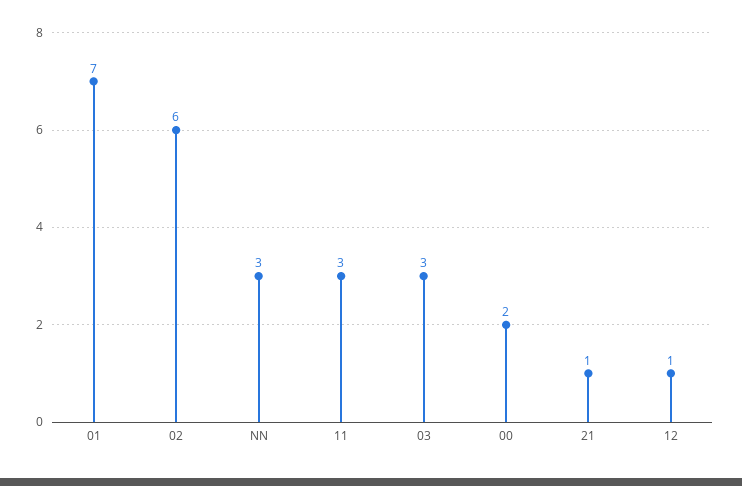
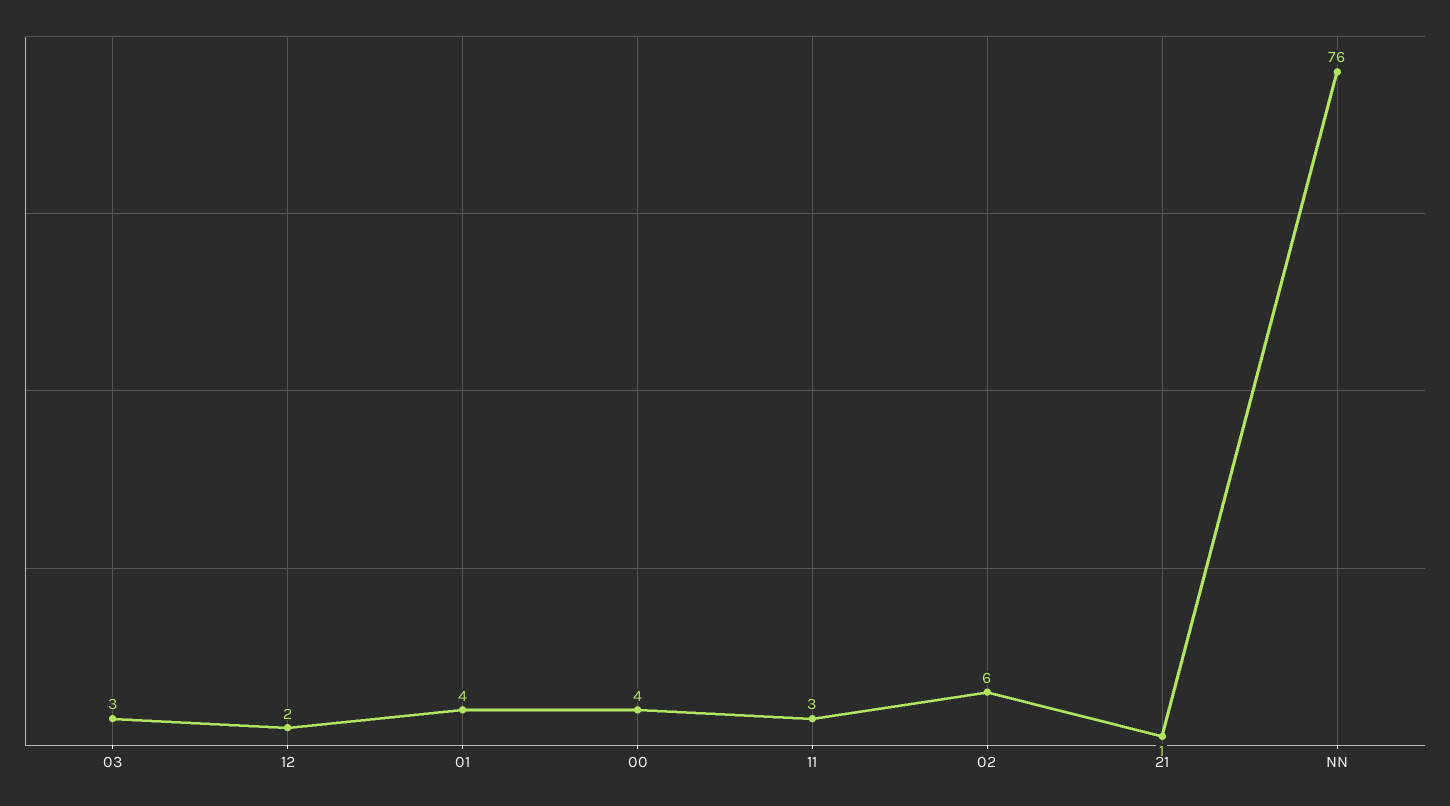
  {
-   "01": 7,
+   "01": 4,
    "02": 6,
-   "NN": 3,
+   "NN": 76,
    "11": 3,
    "03": 3,
-   "00": 2,
+   "00": 4,
    "21": 1,
-   "12": 1
+   "12": 2
  }

